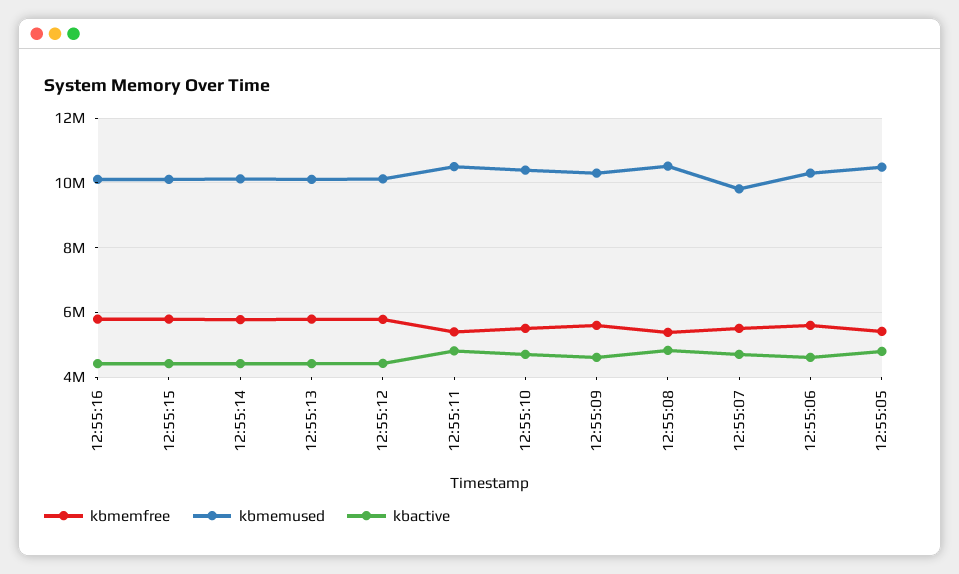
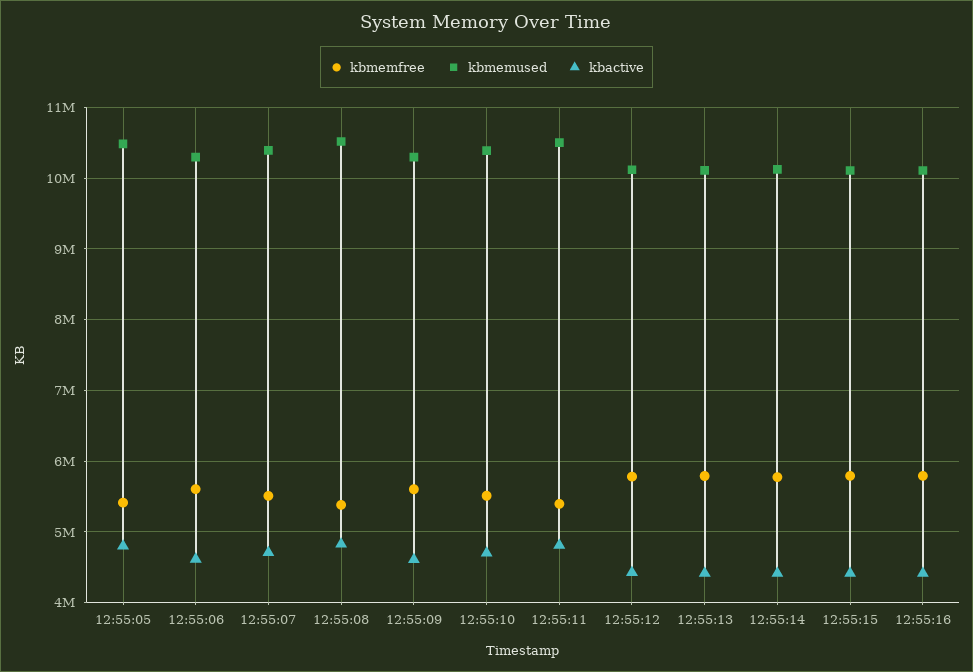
  {
    "kbmemfree": {
      "12:55:16": 5800000,
      "12:55:15": 5800000,
      "12:55:14": 5800000,
      "12:55:13": 5800000,
      "12:55:12": 5800000,
      "12:55:11": 5400000,
      "12:55:10": 5500000,
      "12:55:09": 5600000,
      "12:55:08": 5400000,
      "12:55:07": 5500000,
      "12:55:06": 5600000,
      "12:55:05": 5400000
    },
    "kbmemused": {
      "12:55:16": 10100000,
      "12:55:15": 10100000,
      "12:55:14": 10100000,
      "12:55:13": 10100000,
      "12:55:12": 10100000,
      "12:55:11": 10500000,
      "12:55:10": 10400000,
      "12:55:09": 10300000,
      "12:55:08": 10500000,
-     "12:55:07": 9800000,
+     "12:55:07": 10400000,
      "12:55:06": 10300000,
      "12:55:05": 10500000
    },
    "kbactive": {
      "12:55:16": 4400000,
      "12:55:15": 4400000,
      "12:55:14": 4400000,
      "12:55:13": 4400000,
      "12:55:12": 4400000,
      "12:55:11": 4800000,
      "12:55:10": 4700000,
      "12:55:09": 4600000,
      "12:55:08": 4800000,
      "12:55:07": 4700000,
      "12:55:06": 4600000,
      "12:55:05": 4800000
    }
  }

